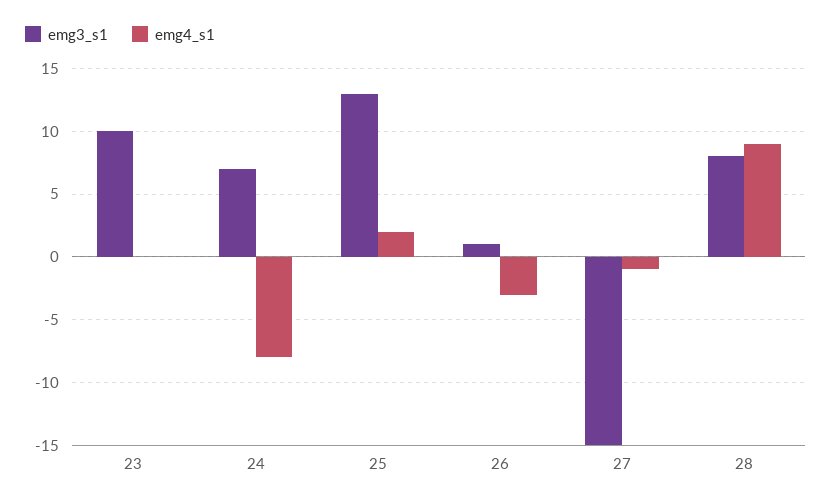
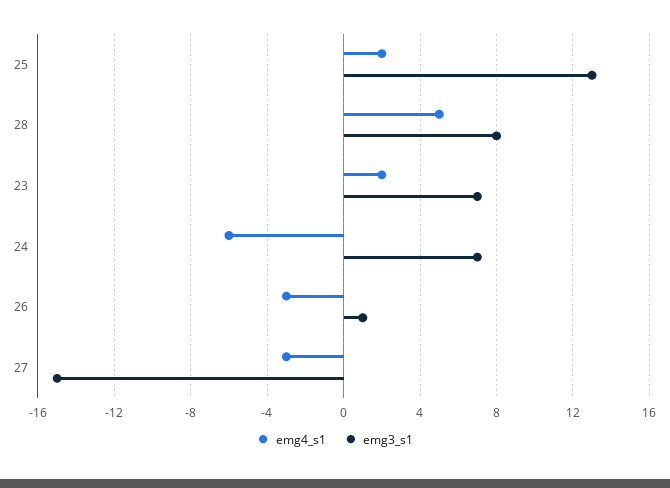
  {
    "emg3_s1": {
-     "23": 10,
+     "23": 7,
      "24": 7,
      "25": 13,
      "26": 1,
      "27": -15,
      "28": 8
    },
    "emg4_s1": {
-     "23": 0,
+     "23": 2,
-     "24": -8,
+     "24": -6,
      "25": 2,
      "26": -3,
-     "27": -1,
+     "27": -3,
-     "28": 9
+     "28": 5
    }
  }

